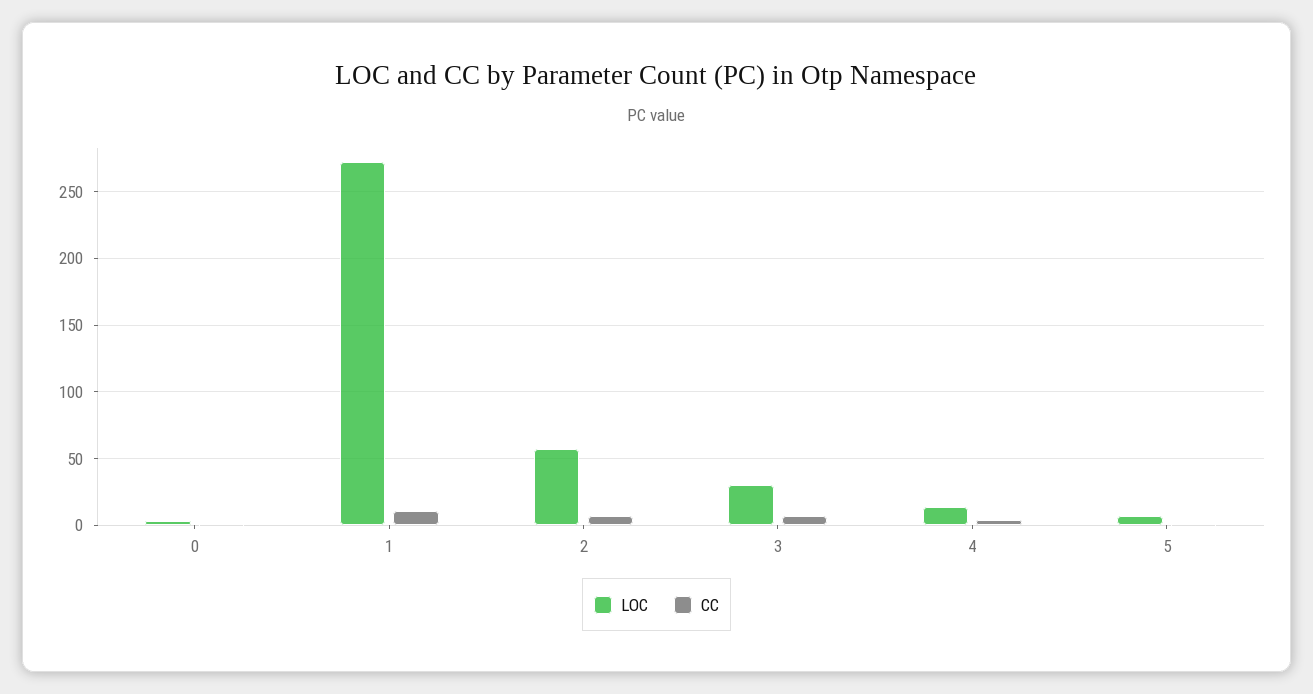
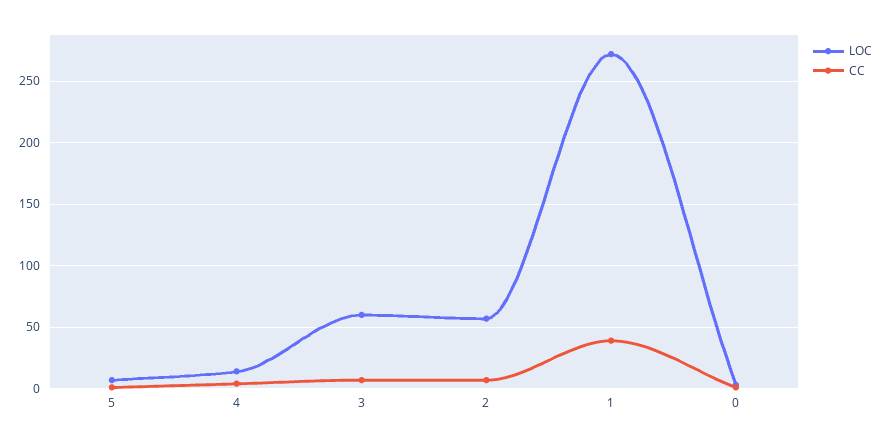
  {
    "LOC": {
      "0": 5,
      "1": 270,
      "2": 55,
-     "3": 30,
+     "3": 60,
      "4": 15,
      "5": 5
    },
    "CC": {
      "0": 0,
-     "1": 10,
+     "1": 40,
      "2": 5,
      "3": 5,
      "4": 5,
      "5": 0
    }
  }

